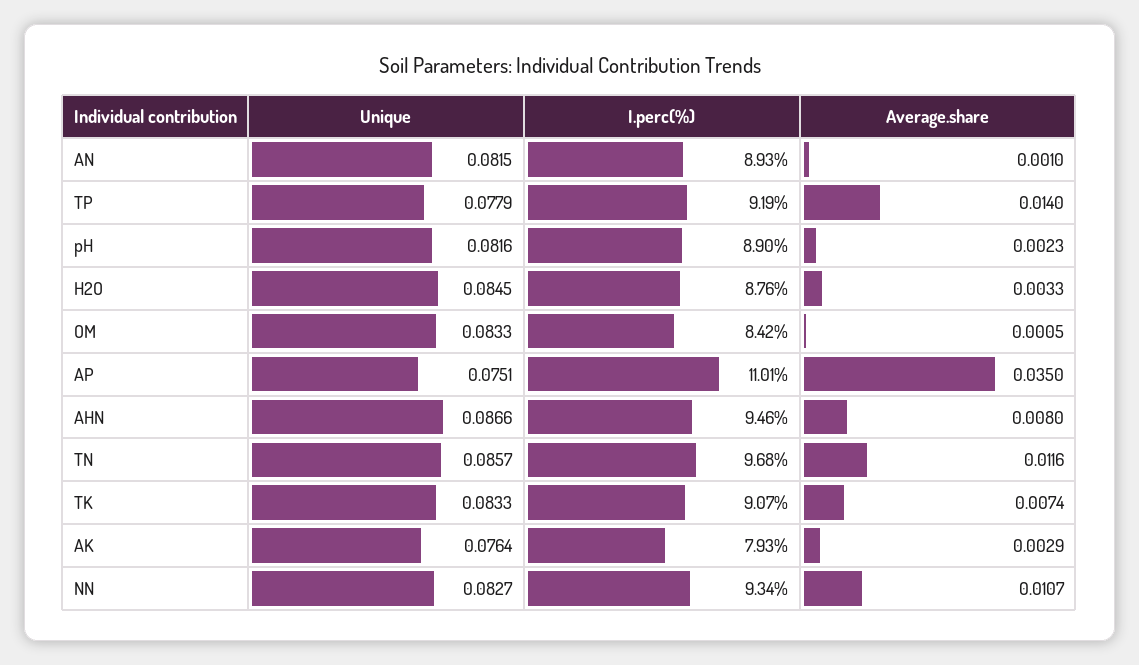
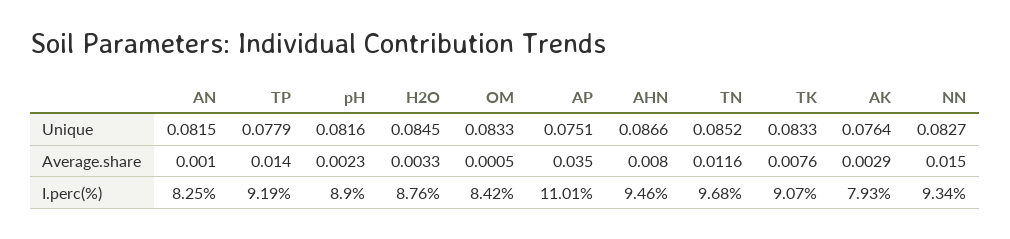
  {
    "Unique": {
      "AN": 0.0815,
      "TP": 0.0779,
      "pH": 0.0816,
      "H2O": 0.0845,
      "OM": 0.0833,
      "AP": 0.0751,
      "AHN": 0.0866,
-     "TN": 0.0857,
+     "TN": 0.0852,
      "TK": 0.0833,
      "AK": 0.0764,
      "NN": 0.0827
    },
    "I.perc(%)": {
-     "AN": 8.93,
+     "AN": 8.25,
      "TP": 9.19,
      "pH": 8.9,
      "H2O": 8.76,
      "OM": 8.42,
      "AP": 11.01,
      "AHN": 9.46,
      "TN": 9.68,
      "TK": 9.07,
      "AK": 7.93,
      "NN": 9.34
    },
    "Average.share": {
      "AN": 0.001,
      "TP": 0.014,
      "pH": 0.0023,
      "H2O": 0.0033,
      "OM": 0.0005,
      "AP": 0.035,
      "AHN": 0.008,
      "TN": 0.0116,
-     "TK": 0.0074,
+     "TK": 0.0076,
      "AK": 0.0029,
-     "NN": 0.0107
+     "NN": 0.015
    }
  }

